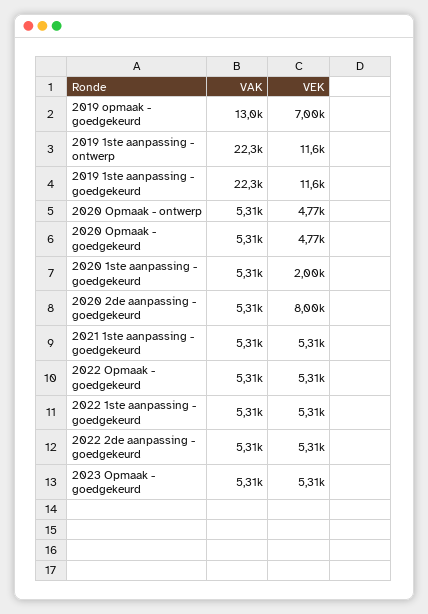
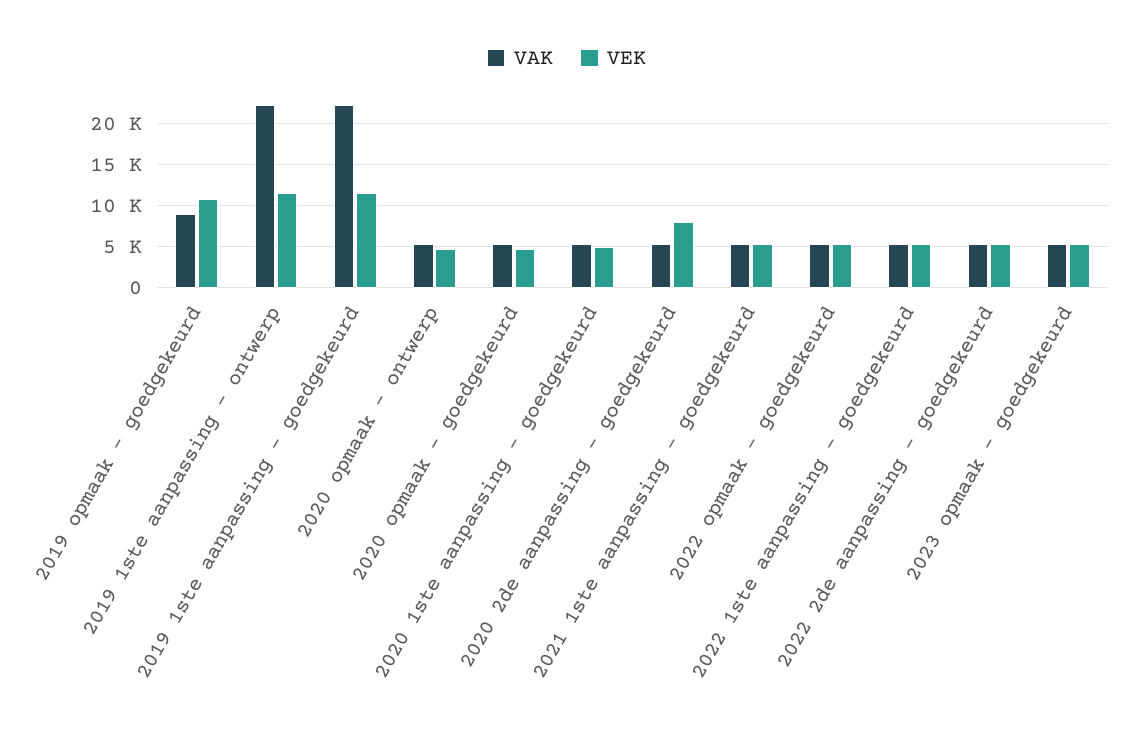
  {
    "VAK": {
-     "2019 opmaak - goedgekeurd": 13000,
+     "2019 opmaak - goedgekeurd": 9000,
      "2019 1ste aanpassing - ontwerp": 22300,
      "2019 1ste aanpassing - goedgekeurd": 22300,
      "2020 Opmaak - ontwerp": 5310,
      "2020 Opmaak - goedgekeurd": 5310,
      "2020 1ste aanpassing - goedgekeurd": 5310,
      "2020 2de aanpassing - goedgekeurd": 5310,
      "2021 1ste aanpassing - goedgekeurd": 5310,
      "2022 Opmaak - goedgekeurd": 5310,
      "2022 1ste aanpassing - goedgekeurd": 5310,
      "2022 2de aanpassing - goedgekeurd": 5310,
      "2023 Opmaak - goedgekeurd": 5310
    },
    "VEK": {
-     "2019 opmaak - goedgekeurd": 7000,
+     "2019 opmaak - goedgekeurd": 11000,
      "2019 1ste aanpassing - ontwerp": 11600,
      "2019 1ste aanpassing - goedgekeurd": 11600,
      "2020 Opmaak - ontwerp": 4770,
      "2020 Opmaak - goedgekeurd": 4770,
-     "2020 1ste aanpassing - goedgekeurd": 2000,
+     "2020 1ste aanpassing - goedgekeurd": 5000,
      "2020 2de aanpassing - goedgekeurd": 8000,
      "2021 1ste aanpassing - goedgekeurd": 5310,
      "2022 Opmaak - goedgekeurd": 5310,
      "2022 1ste aanpassing - goedgekeurd": 5310,
      "2022 2de aanpassing - goedgekeurd": 5310,
      "2023 Opmaak - goedgekeurd": 5310
    }
  }

